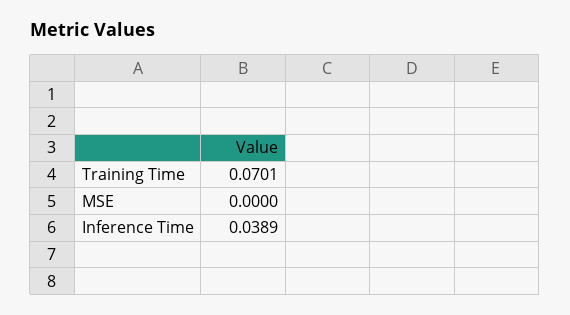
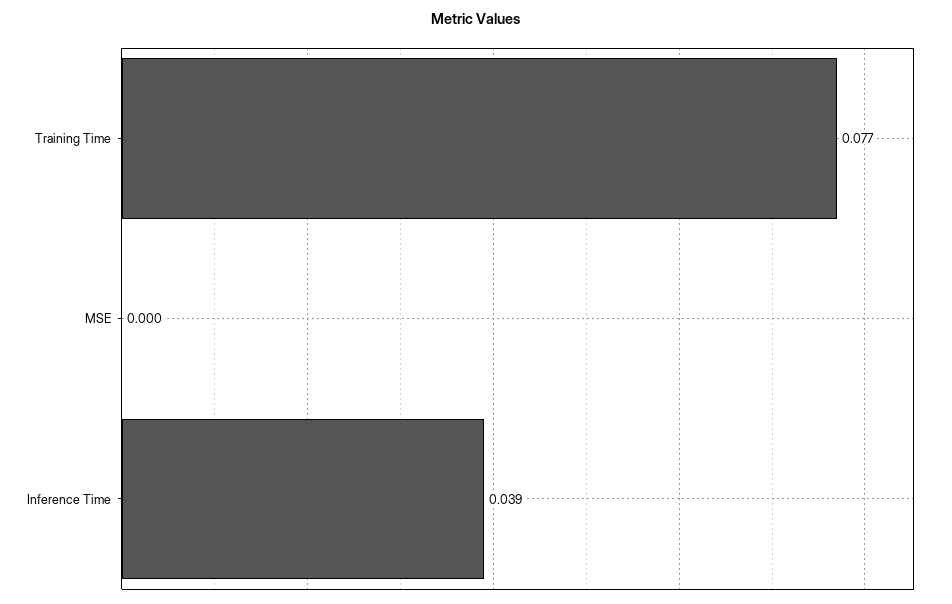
  {
-   "Training Time": 0.0701,
+   "Training Time": 0.077,
    "MSE": 0,
    "Inference Time": 0.0389
  }

